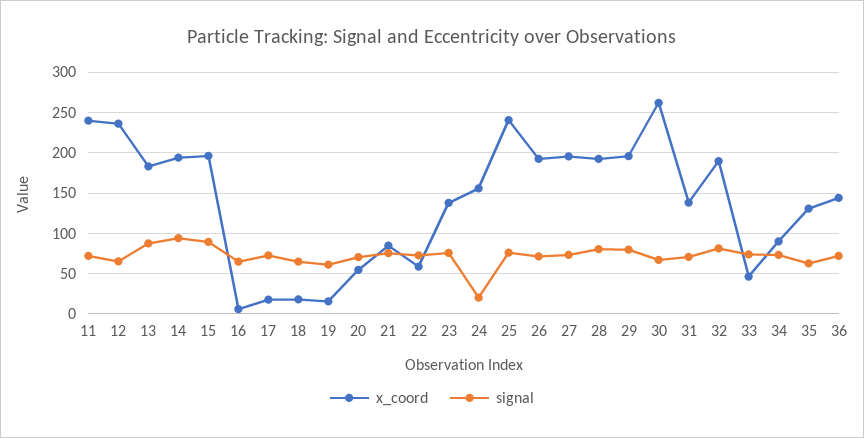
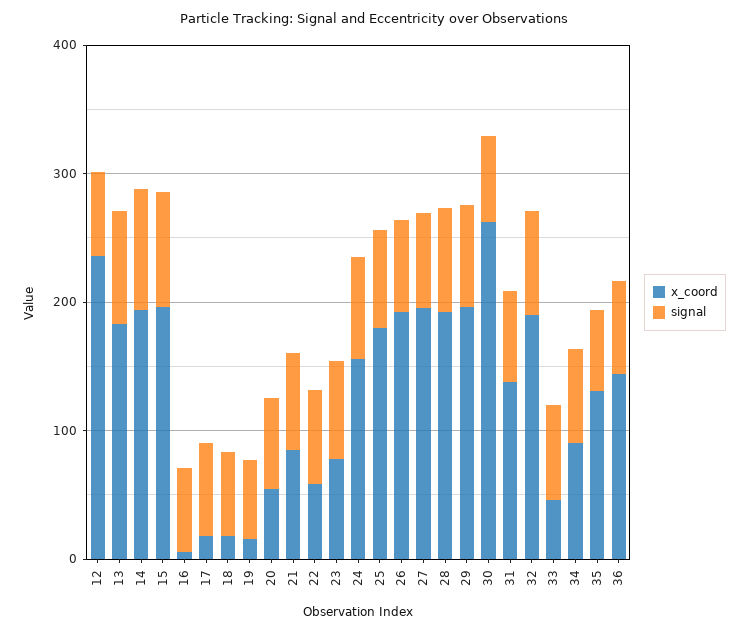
  {
    "x_coord": {
-     "11": 240,
      "12": 240,
      "13": 180,
      "14": 190,
      "15": 200,
      "16": 10,
      "17": 20,
      "18": 20,
      "19": 20,
      "20": 50,
      "21": 80,
      "22": 60,
-     "23": 140,
+     "23": 80,
      "24": 160,
-     "25": 240,
+     "25": 180,
      "26": 190,
      "27": 200,
      "28": 190,
      "29": 200,
      "30": 260,
      "31": 140,
      "32": 190,
      "33": 50,
      "34": 90,
      "35": 130,
      "36": 140
    },
    "signal": {
-     "11": 70,
      "12": 70,
      "13": 90,
      "14": 90,
      "15": 90,
      "16": 60,
      "17": 70,
      "18": 70,
      "19": 60,
      "20": 70,
      "21": 80,
      "22": 70,
      "23": 80,
-     "24": 20,
+     "24": 80,
      "25": 80,
      "26": 70,
      "27": 70,
      "28": 80,
      "29": 80,
      "30": 70,
      "31": 70,
      "32": 80,
      "33": 70,
      "34": 70,
      "35": 60,
      "36": 70
    }
  }

